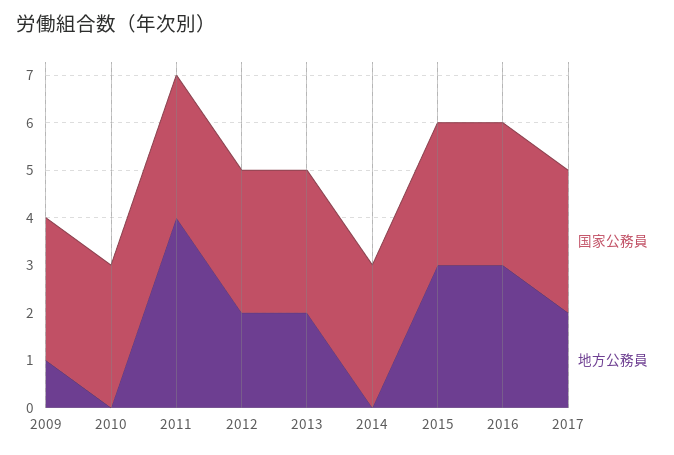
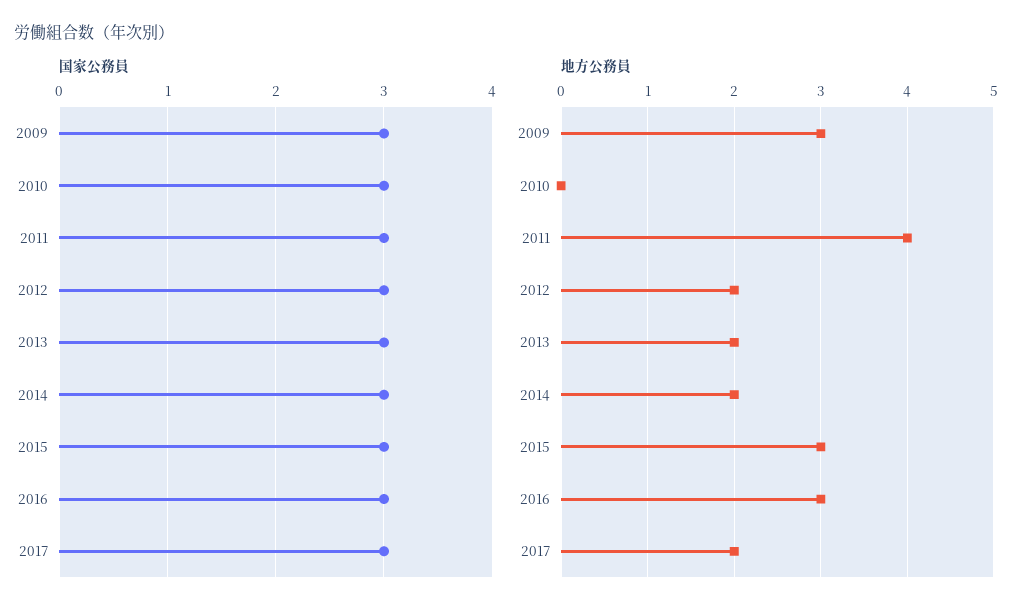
  {
    "国家公務員": {
      "2009": 3,
      "2010": 3,
      "2011": 3,
      "2012": 3,
      "2013": 3,
      "2014": 3,
      "2015": 3,
      "2016": 3,
      "2017": 3
    },
    "地方公務員": {
-     "2009": 1,
+     "2009": 3,
      "2010": 0,
      "2011": 4,
      "2012": 2,
      "2013": 2,
-     "2014": 0,
+     "2014": 2,
      "2015": 3,
      "2016": 3,
      "2017": 2
    }
  }

